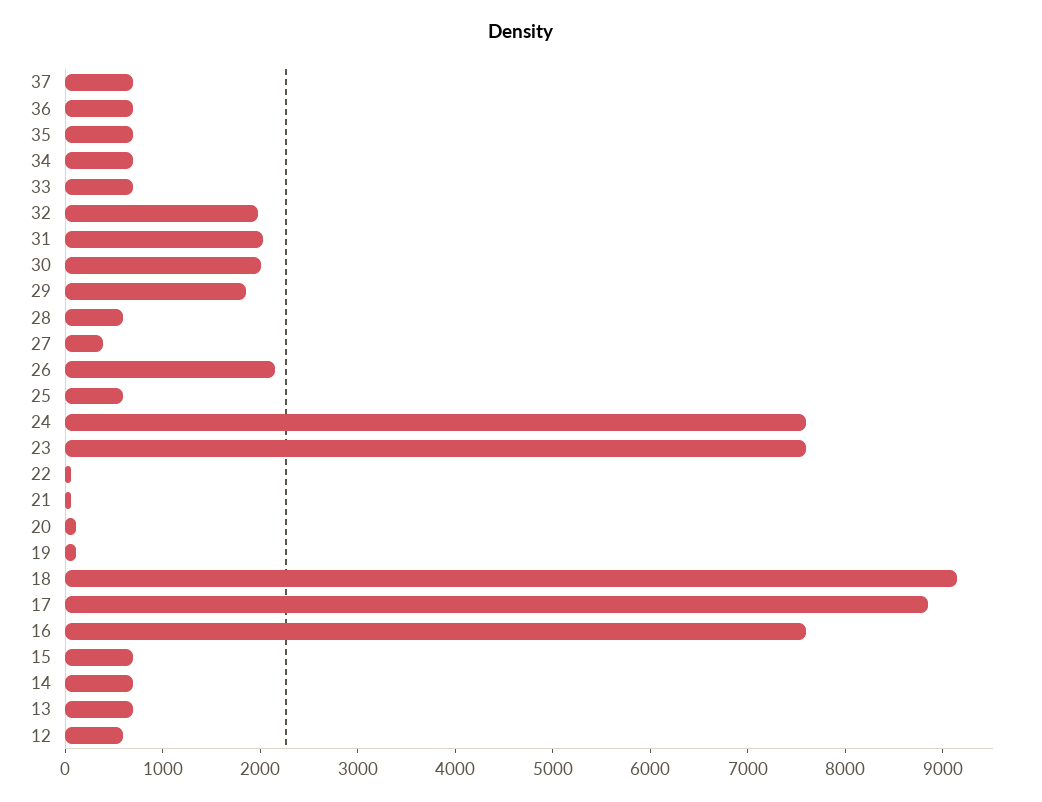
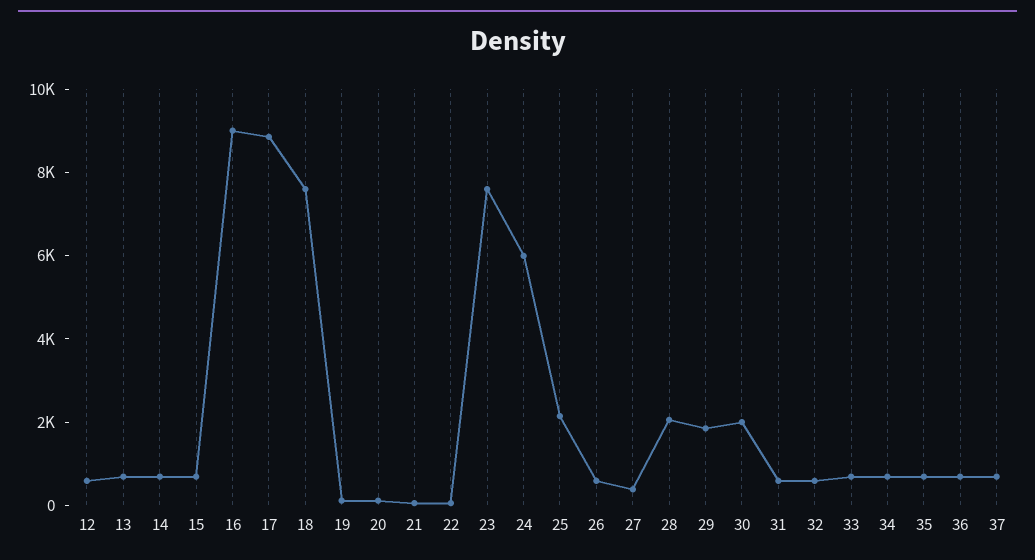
  {
    "37": 600,
    "36": 600,
    "35": 600,
    "34": 600,
    "33": 600,
-   "32": 2000,
+   "32": 500,
-   "31": 2000,
+   "31": 500,
    "30": 2000,
    "29": 1800,
-   "28": 600,
+   "28": 2000,
    "27": 400,
-   "26": 2200,
+   "26": 500,
-   "25": 600,
+   "25": 2000,
-   "24": 7600,
+   "24": 6000,
    "23": 7600,
    "22": 0,
    "21": 0,
    "20": 200,
    "19": 200,
-   "18": 9200,
+   "18": 7500,
    "17": 8800,
-   "16": 7600,
+   "16": 9000,
    "15": 600,
    "14": 600,
    "13": 600,
    "12": 600
  }

